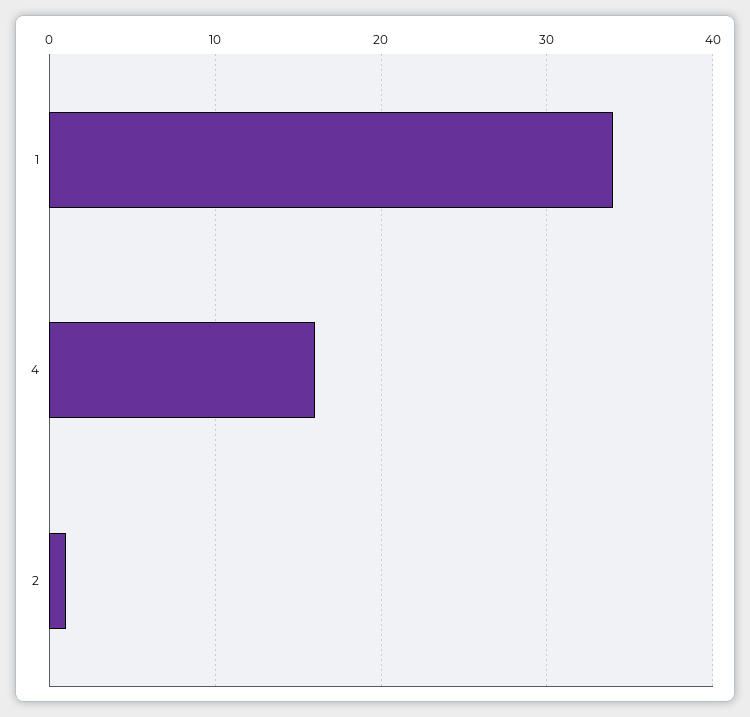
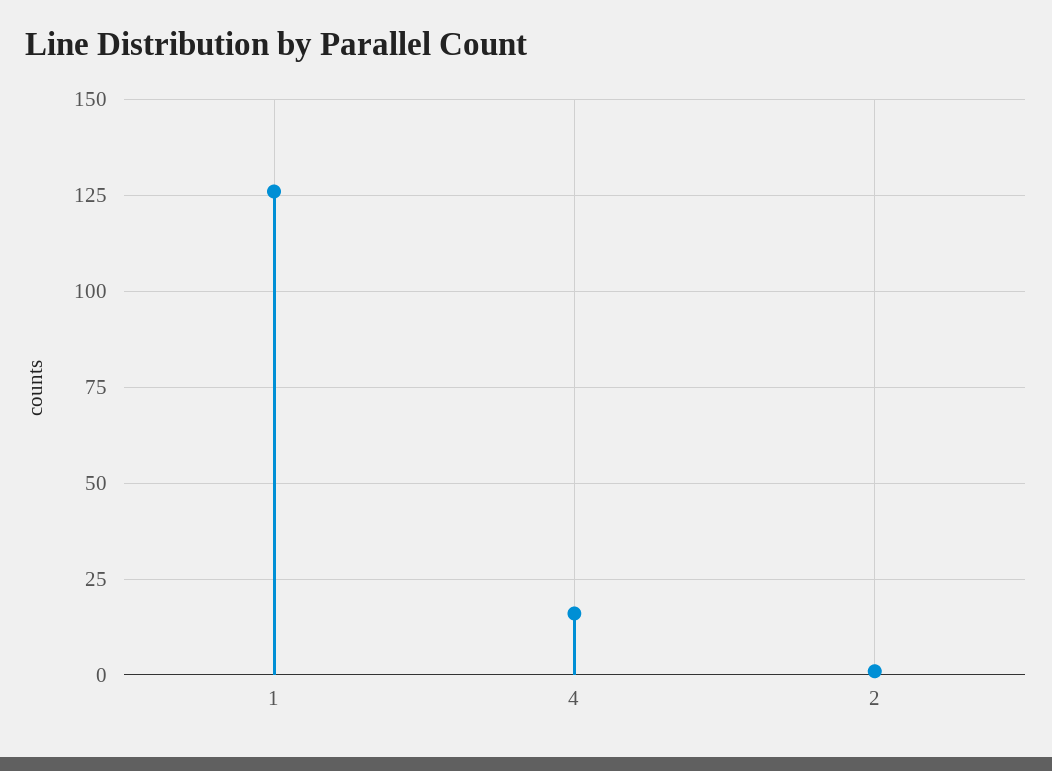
  {
-   "1": 34,
+   "1": 125,
    "4": 16,
    "2": 1
  }

